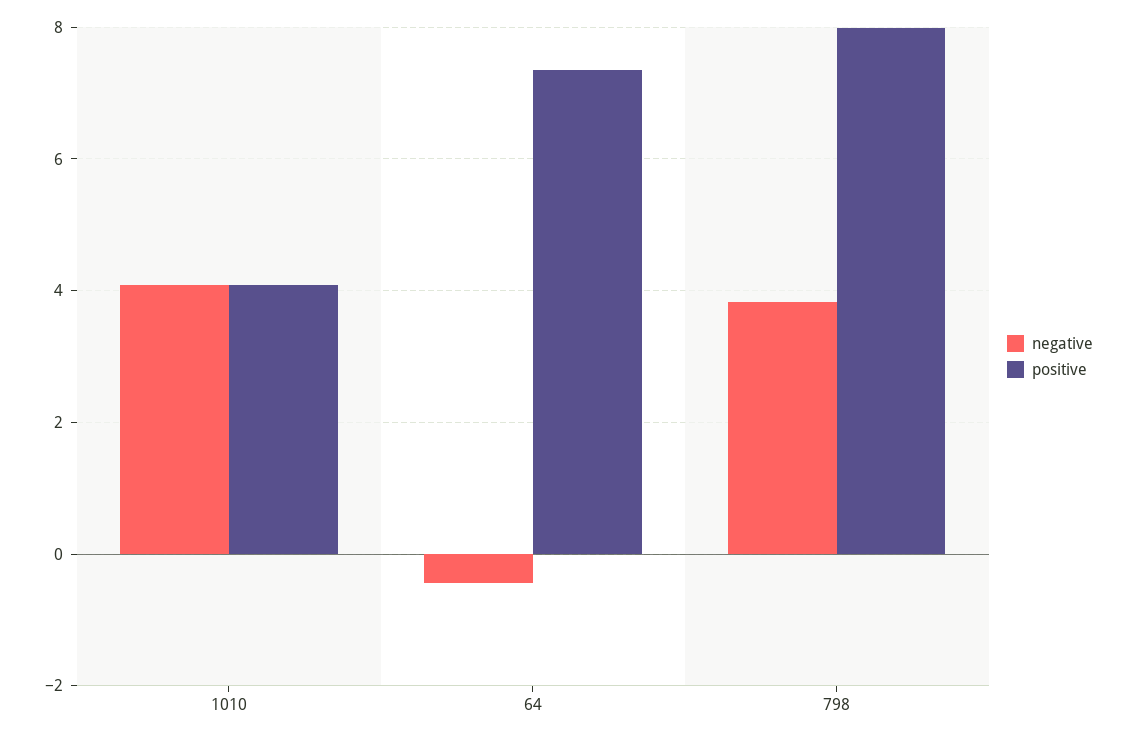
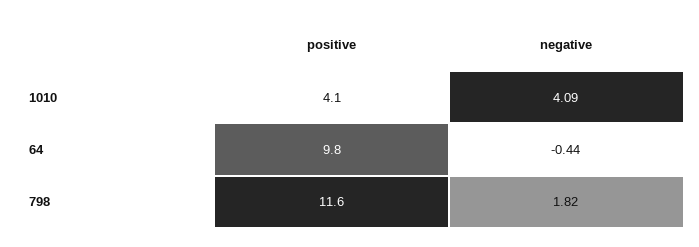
  {
    "negative": {
      "1010": 4.09,
      "64": -0.44,
-     "798": 3.8
+     "798": 1.82
    },
    "positive": {
      "1010": 4.1,
-     "64": 7.4,
+     "64": 9.8,
-     "798": 8
+     "798": 11.6
    }
  }

